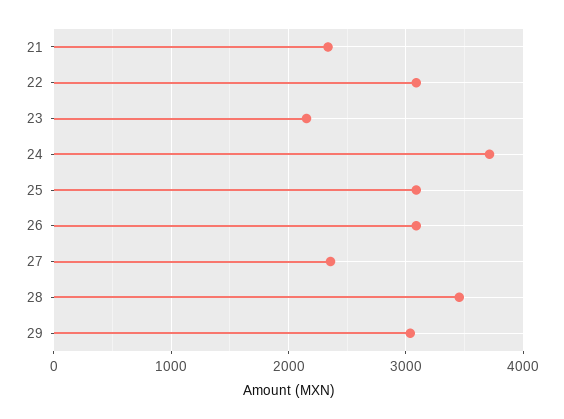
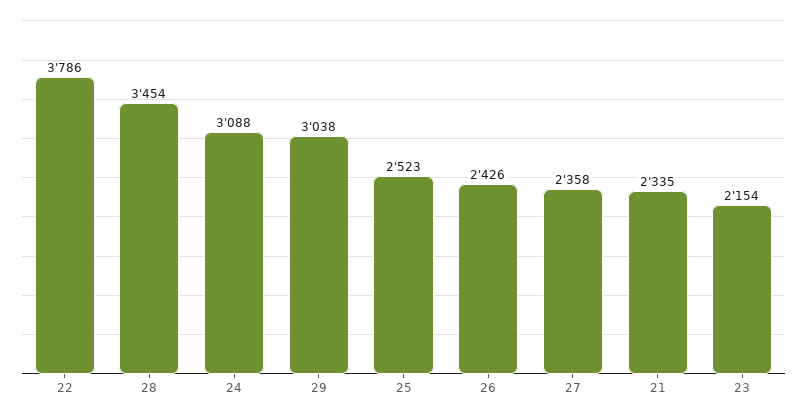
  {
    "21": 2335,
-   "22": 3100,
+   "22": 3786,
    "23": 2154,
-   "24": 3700,
+   "24": 3088,
-   "25": 3100,
+   "25": 2523,
-   "26": 3100,
+   "26": 2426,
    "27": 2358,
    "28": 3454,
    "29": 3038
  }

